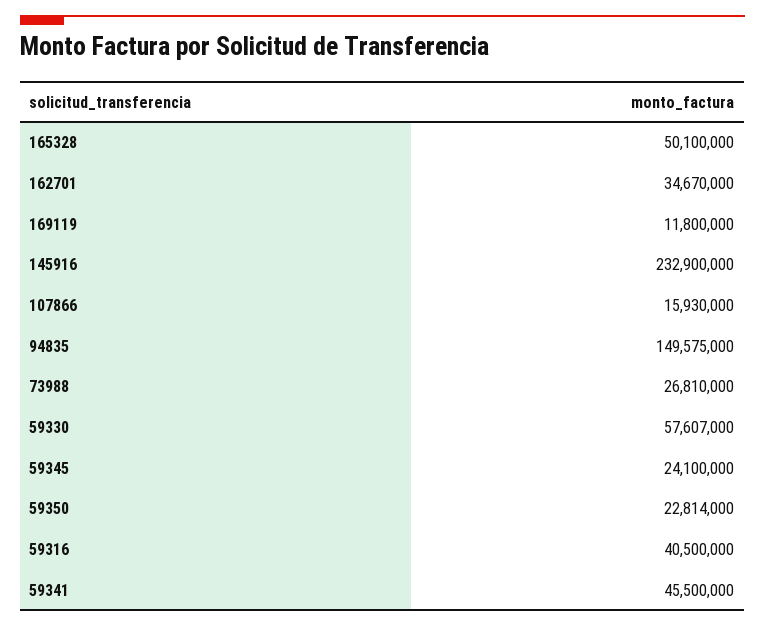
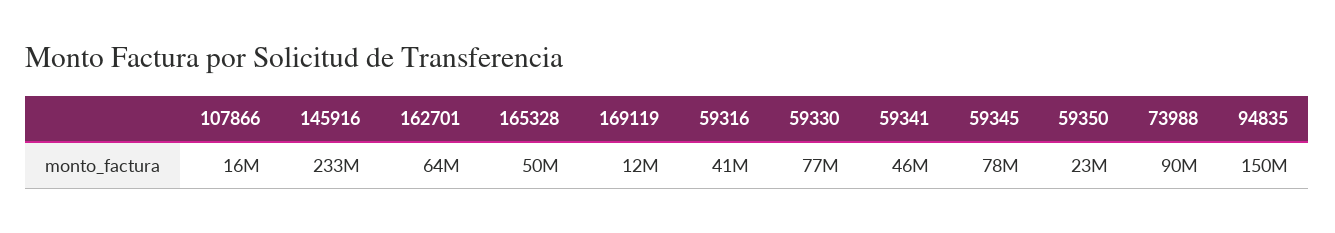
  {
    "165328": 50100000,
-   "162701": 34670000,
+   "162701": 64000000,
    "169119": 11800000,
    "145916": 232900000,
    "107866": 15930000,
    "94835": 149575000,
-   "73988": 26810000,
+   "73988": 90000000,
-   "59330": 57607000,
+   "59330": 77000000,
-   "59345": 24100000,
+   "59345": 78000000,
    "59350": 22814000,
    "59316": 40500000,
    "59341": 45500000
  }

